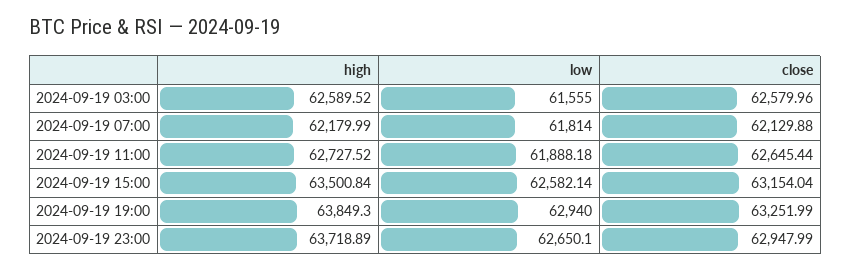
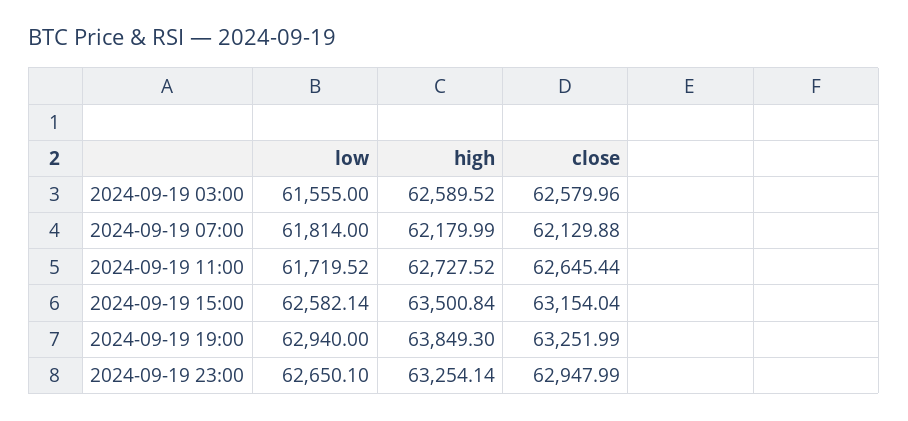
  {
    "high": {
      "2024-09-19 03:00": 62589.52,
      "2024-09-19 07:00": 62179.99,
      "2024-09-19 11:00": 62727.52,
      "2024-09-19 15:00": 63500.84,
      "2024-09-19 19:00": 63849.3,
-     "2024-09-19 23:00": 63718.89
+     "2024-09-19 23:00": 63254.14
    },
    "low": {
      "2024-09-19 03:00": 61555,
      "2024-09-19 07:00": 61814,
-     "2024-09-19 11:00": 61888.18,
+     "2024-09-19 11:00": 61719.52,
      "2024-09-19 15:00": 62582.14,
      "2024-09-19 19:00": 62940,
      "2024-09-19 23:00": 62650.1
    },
    "close": {
      "2024-09-19 03:00": 62579.96,
      "2024-09-19 07:00": 62129.88,
      "2024-09-19 11:00": 62645.44,
      "2024-09-19 15:00": 63154.04,
      "2024-09-19 19:00": 63251.99,
      "2024-09-19 23:00": 62947.99
    }
  }

